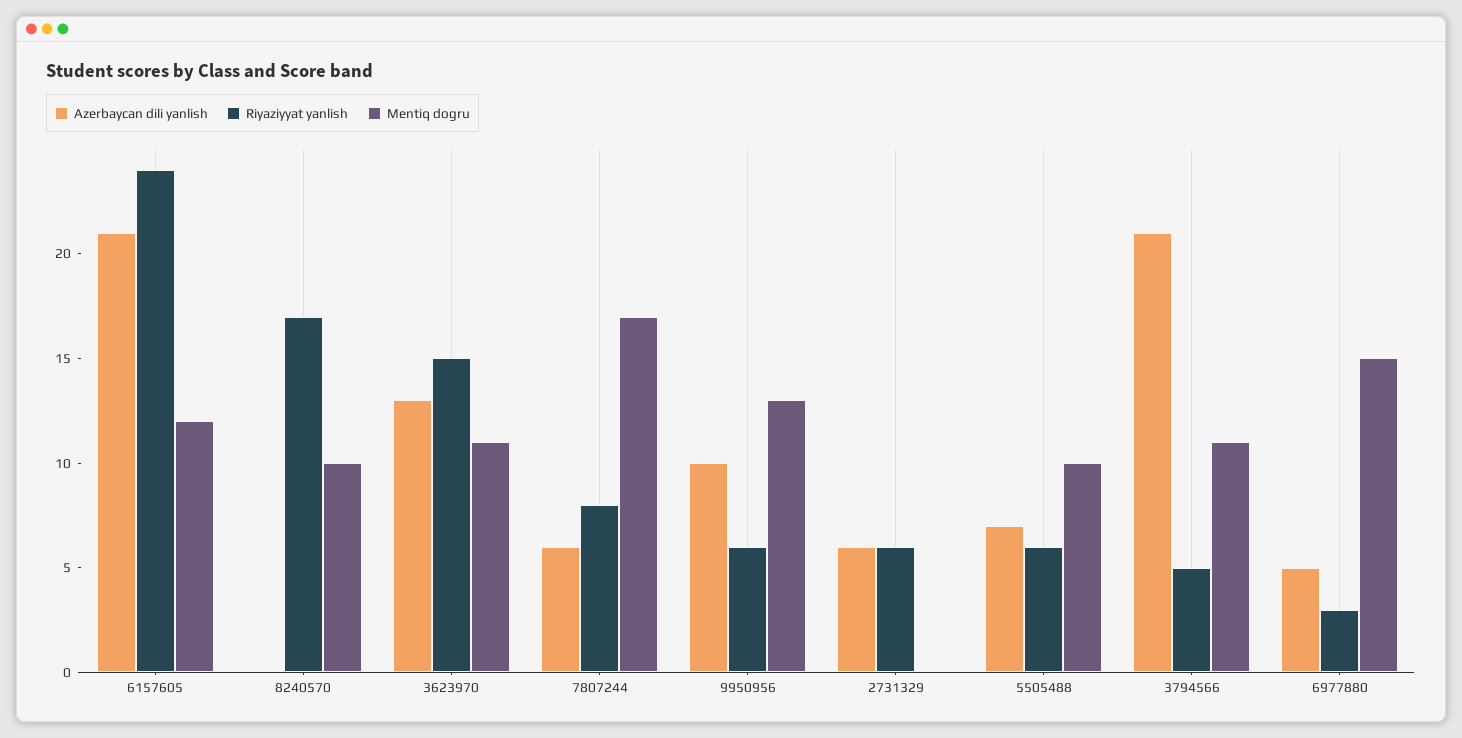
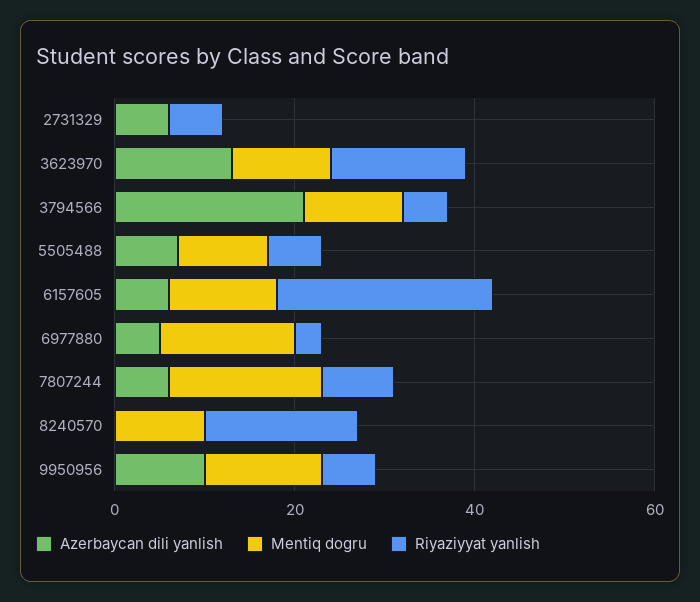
  {
    "Azerbaycan dili yanlish": {
-     "6157605": 21,
+     "6157605": 5,
      "8240570": 0,
      "3623970": 13,
      "7807244": 6,
      "9950956": 10,
      "2731329": 6,
      "5505488": 7,
      "3794566": 21,
      "6977880": 5
    },
    "Riyaziyyat yanlish": {
      "6157605": 24,
      "8240570": 17,
      "3623970": 15,
      "7807244": 8,
      "9950956": 6,
      "2731329": 6,
      "5505488": 6,
      "3794566": 5,
      "6977880": 3
    },
    "Mentiq dogru": {
      "6157605": 12,
      "8240570": 10,
      "3623970": 11,
      "7807244": 17,
      "9950956": 13,
      "2731329": 0,
      "5505488": 10,
      "3794566": 11,
      "6977880": 15
    }
  }

